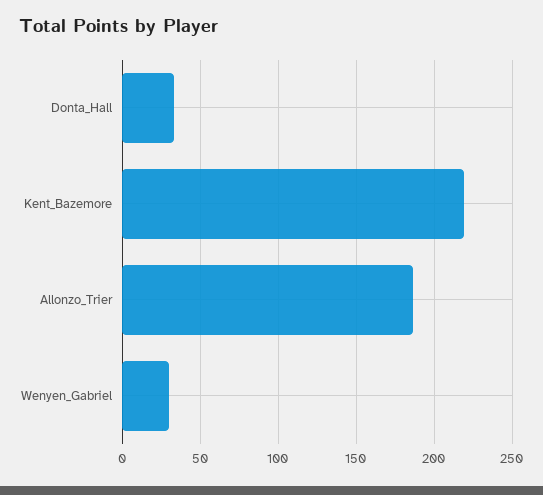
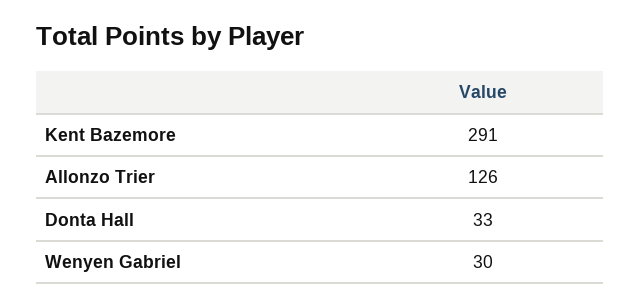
  {
    "Donta_Hall": 33,
-   "Kent_Bazemore": 220,
+   "Kent_Bazemore": 291,
-   "Allonzo_Trier": 185,
+   "Allonzo_Trier": 126,
    "Wenyen_Gabriel": 30
  }

